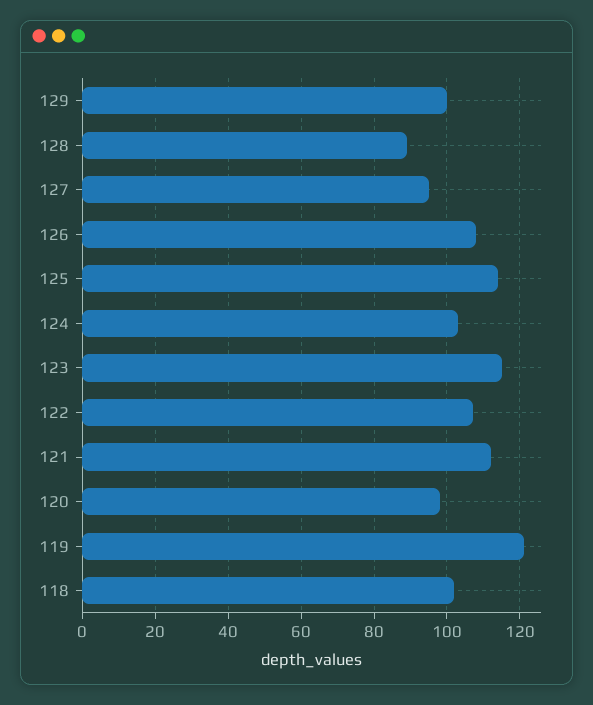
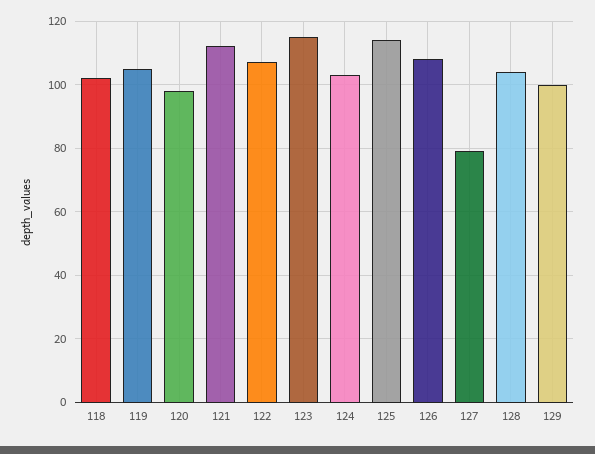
  {
    "129": 100,
-   "128": 90,
+   "128": 105,
-   "127": 95,
+   "127": 80,
    "126": 110,
    "125": 115,
    "124": 105,
    "123": 115,
    "122": 105,
    "121": 110,
    "120": 100,
-   "119": 120,
+   "119": 105,
    "118": 100
  }

